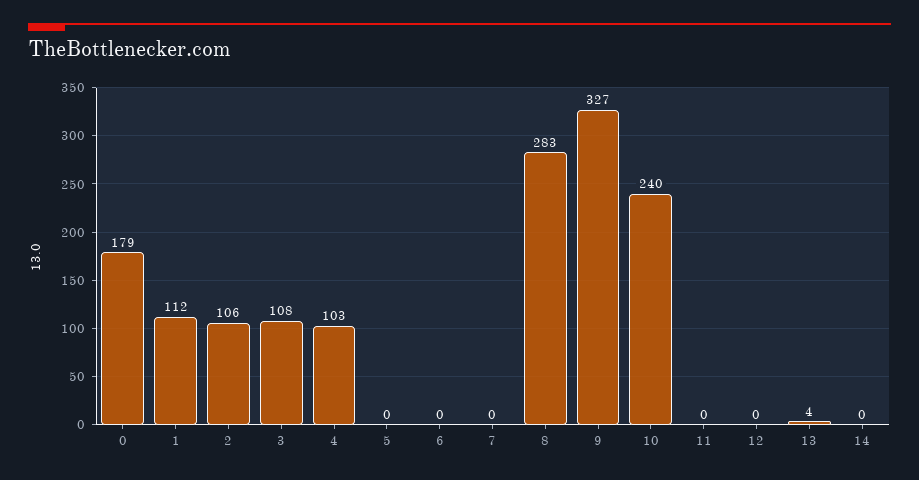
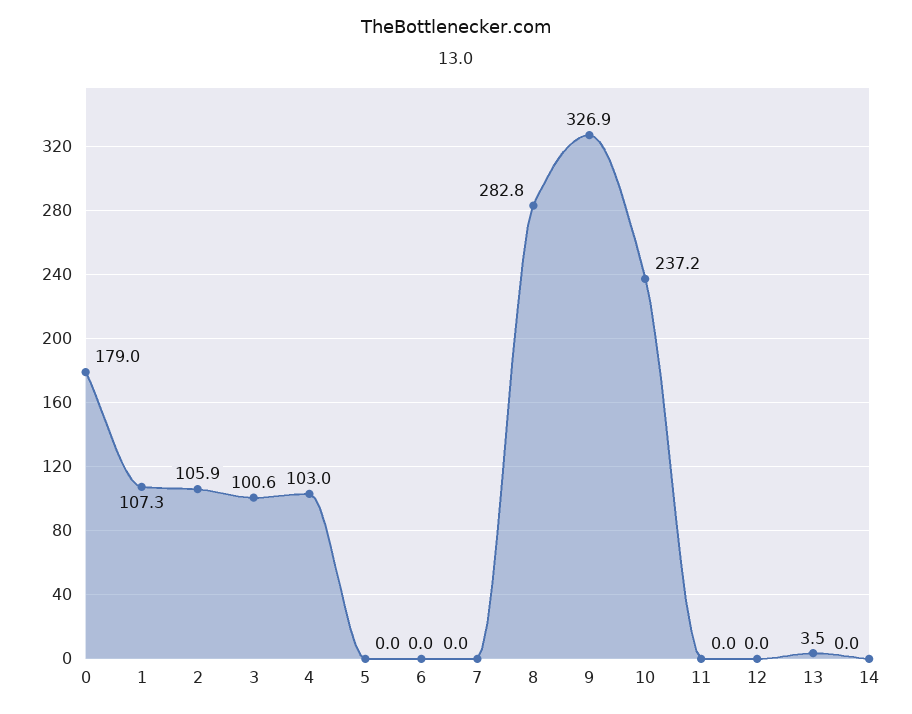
  {
    "0": 179,
-   "1": 112,
+   "1": 107.3,
    "2": 105.9,
-   "3": 108,
+   "3": 100.6,
    "4": 103,
    "5": 0,
    "6": 0,
    "7": 0,
    "8": 282.8,
    "9": 326.9,
-   "10": 240,
+   "10": 237.2,
    "11": 0,
    "12": 0,
    "13": 3.5,
    "14": 0
  }

